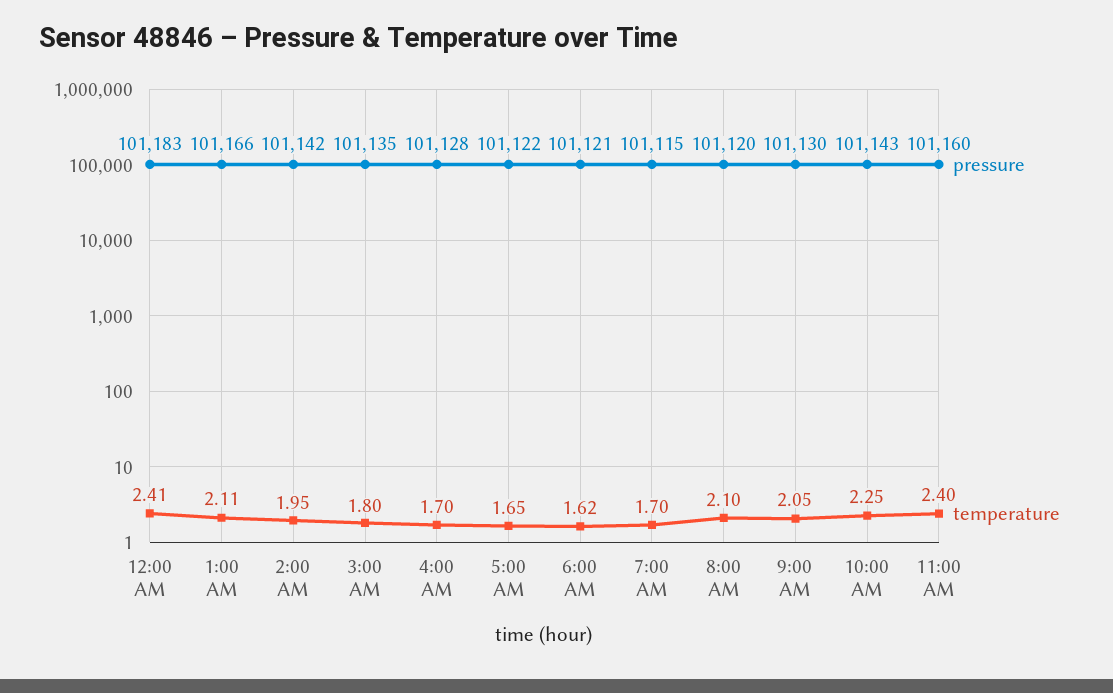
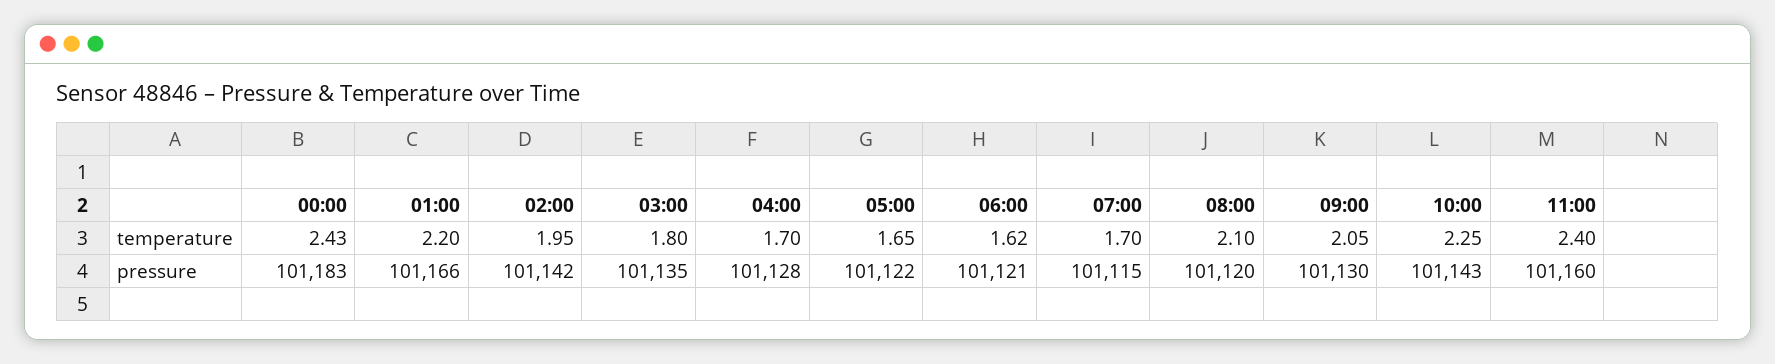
  {
    "pressure": {
      "12:00 AM": 101183,
      "1:00 AM": 101166,
      "2:00 AM": 101142,
      "3:00 AM": 101135,
      "4:00 AM": 101128,
      "5:00 AM": 101122,
      "6:00 AM": 101121,
      "7:00 AM": 101115,
      "8:00 AM": 101120,
      "9:00 AM": 101130,
      "10:00 AM": 101143,
      "11:00 AM": 101160
    },
    "temperature": {
-     "12:00 AM": 2.41,
+     "12:00 AM": 2.43,
-     "1:00 AM": 2.11,
+     "1:00 AM": 2.2,
      "2:00 AM": 1.95,
      "3:00 AM": 1.8,
      "4:00 AM": 1.7,
      "5:00 AM": 1.65,
      "6:00 AM": 1.62,
      "7:00 AM": 1.7,
      "8:00 AM": 2.1,
      "9:00 AM": 2.05,
      "10:00 AM": 2.25,
      "11:00 AM": 2.4
    }
  }

